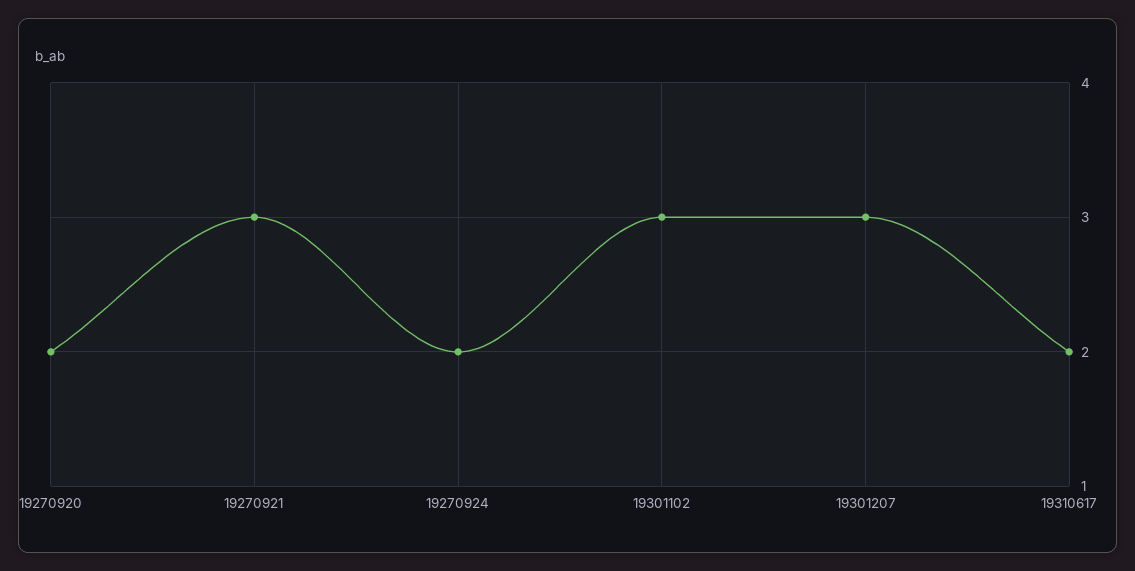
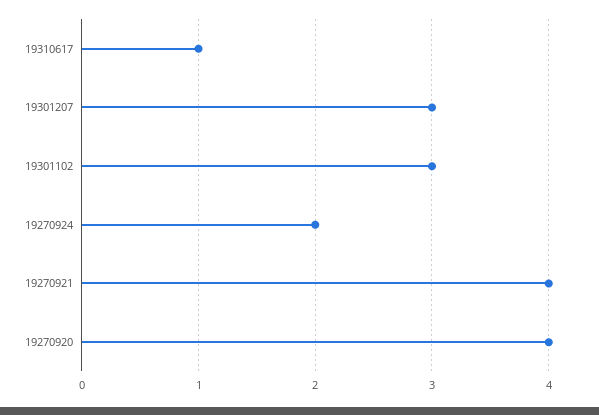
  {
-   "19270920": 2,
+   "19270920": 4,
-   "19270921": 3,
+   "19270921": 4,
    "19270924": 2,
    "19301102": 3,
    "19301207": 3,
-   "19310617": 2
+   "19310617": 1
  }

